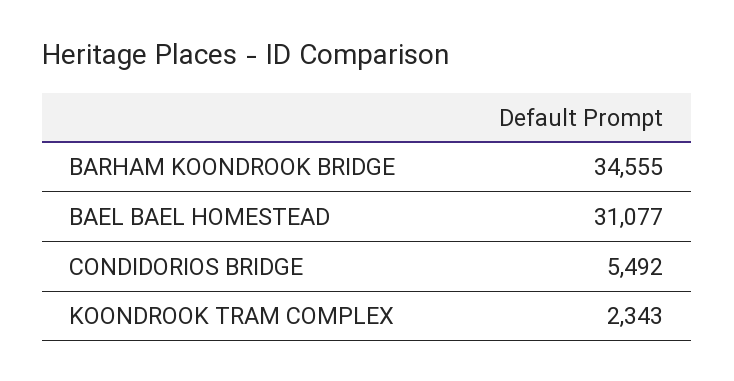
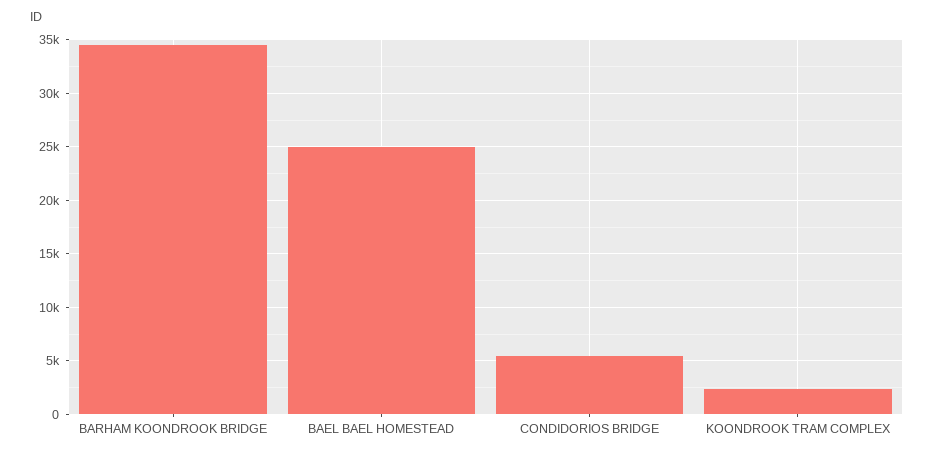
  {
    "BARHAM KOONDROOK BRIDGE": 34555,
-   "BAEL BAEL HOMESTEAD": 31077,
+   "BAEL BAEL HOMESTEAD": 25000,
    "CONDIDORIOS BRIDGE": 5492,
    "KOONDROOK TRAM COMPLEX": 2343
  }

